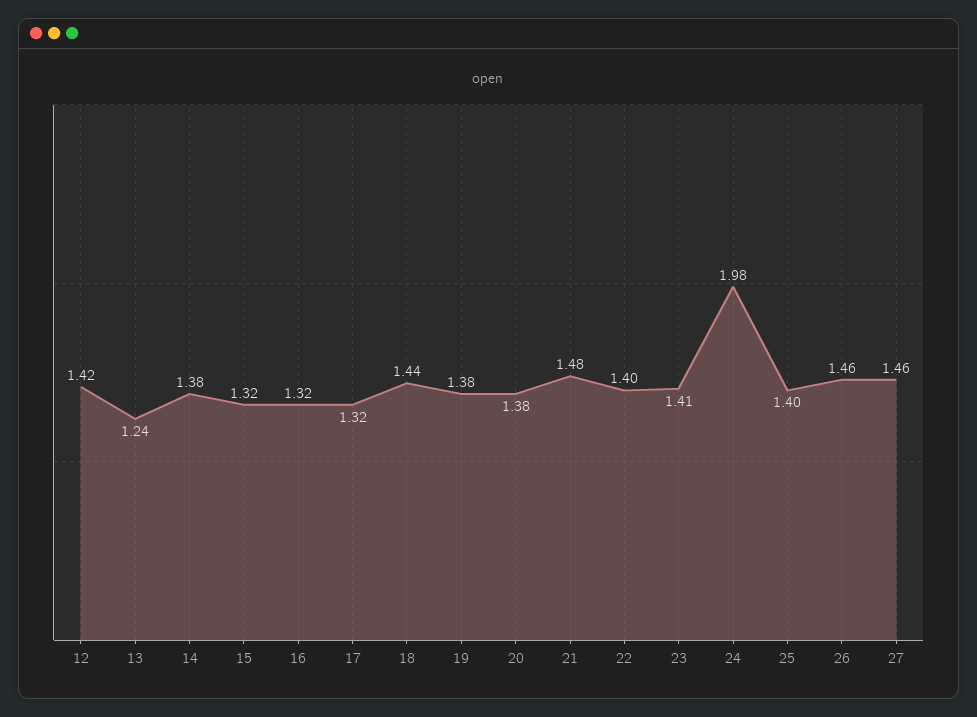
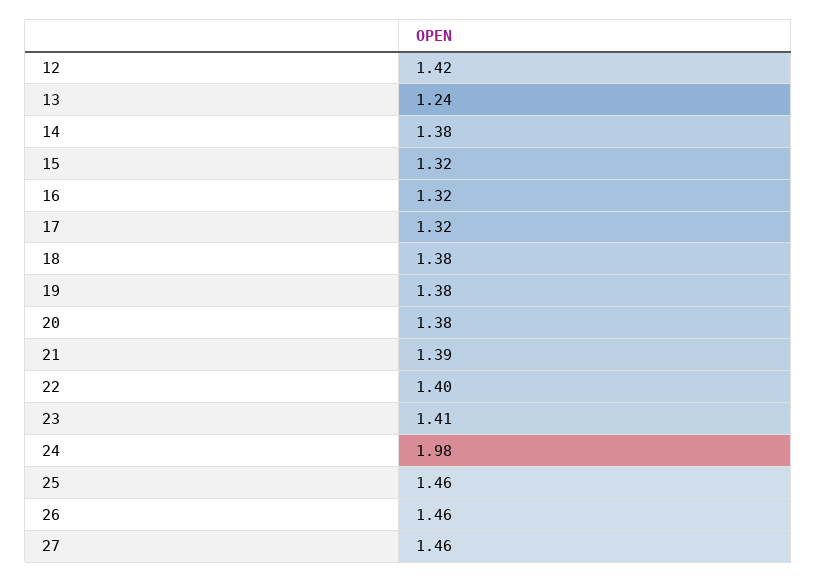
  {
    "12": 1.42,
    "13": 1.24,
    "14": 1.38,
    "15": 1.32,
    "16": 1.32,
    "17": 1.32,
-   "18": 1.44,
+   "18": 1.38,
    "19": 1.38,
    "20": 1.38,
-   "21": 1.48,
+   "21": 1.39,
    "22": 1.4,
    "23": 1.41,
    "24": 1.98,
-   "25": 1.4,
+   "25": 1.46,
    "26": 1.46,
    "27": 1.46
  }

